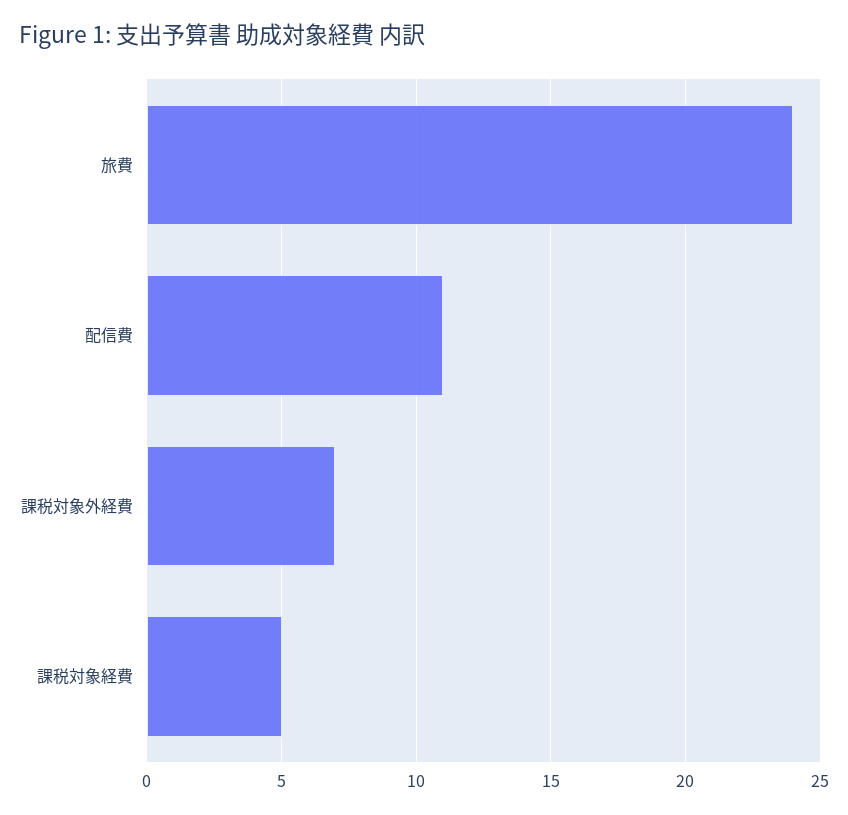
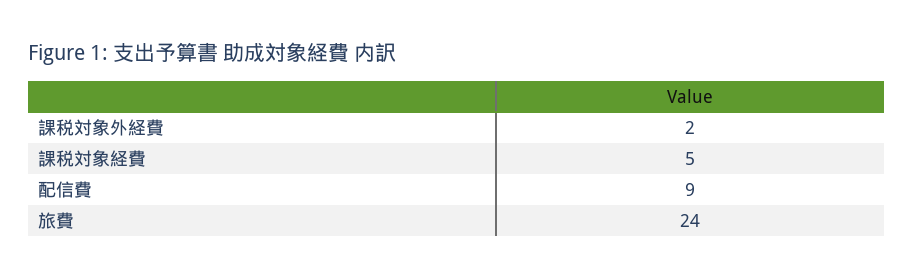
  {
    "旅費": 24,
-   "配信費": 11,
+   "配信費": 9,
-   "課税対象外経費": 7,
+   "課税対象外経費": 2,
    "課税対象経費": 5
  }

